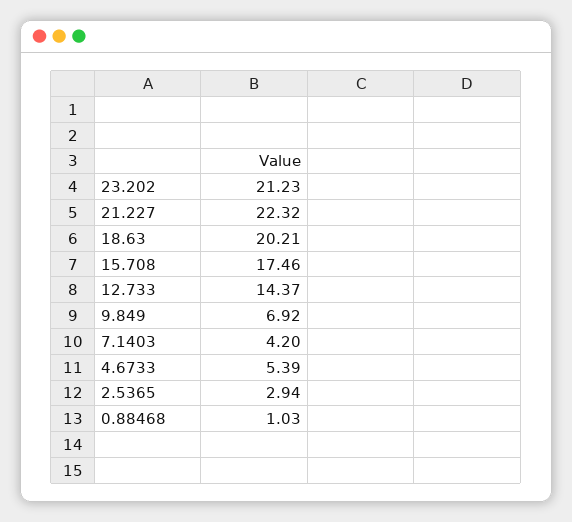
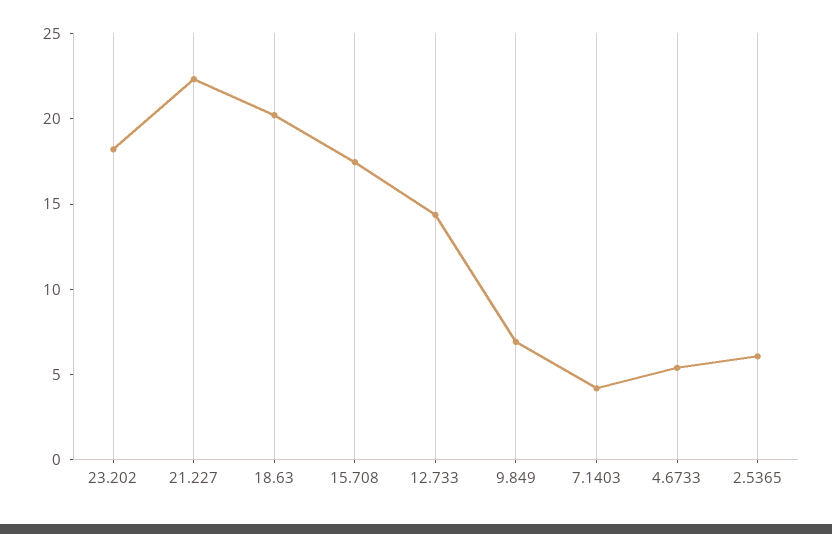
  {
-   "23.202": 21.23,
+   "23.202": 18,
    "21.227": 22.32,
    "18.63": 20.21,
    "15.708": 17.46,
    "12.733": 14.37,
    "9.849": 6.92,
    "7.1403": 4.2,
    "4.6733": 5.39,
-   "2.5365": 2.94,
+   "2.5365": 6
-   "0.88468": 1.03
  }

